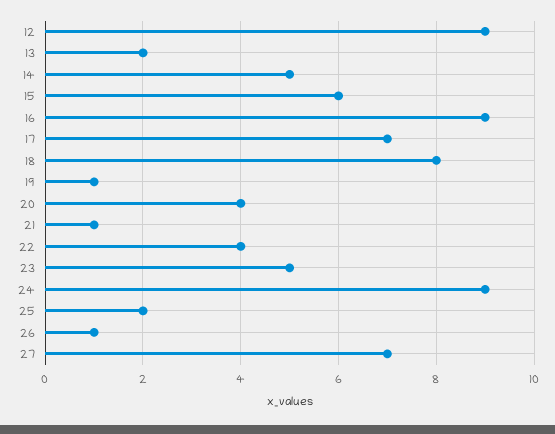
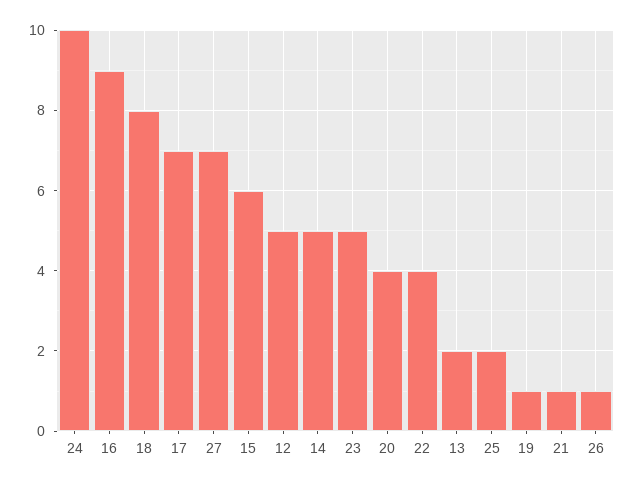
  {
-   "12": 9,
+   "12": 5,
    "13": 2,
    "14": 5,
    "15": 6,
    "16": 9,
    "17": 7,
    "18": 8,
    "19": 1,
    "20": 4,
    "21": 1,
    "22": 4,
    "23": 5,
-   "24": 9,
+   "24": 10,
    "25": 2,
    "26": 1,
    "27": 7
  }

